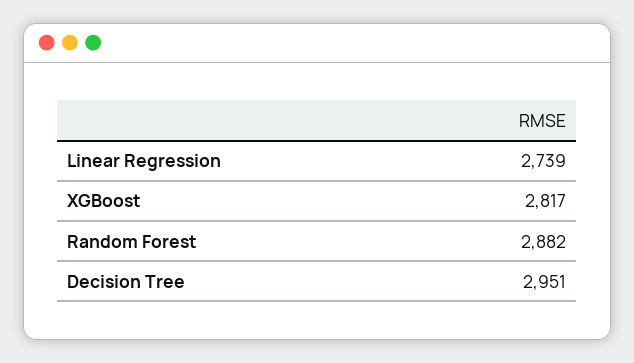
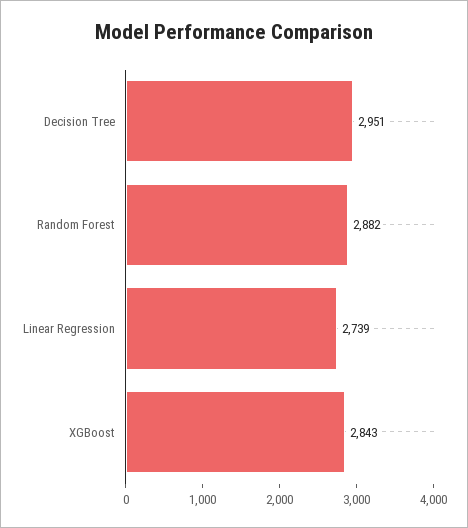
  {
    "Linear Regression": 2739,
-   "XGBoost": 2817,
+   "XGBoost": 2843,
    "Random Forest": 2882,
    "Decision Tree": 2951
  }

